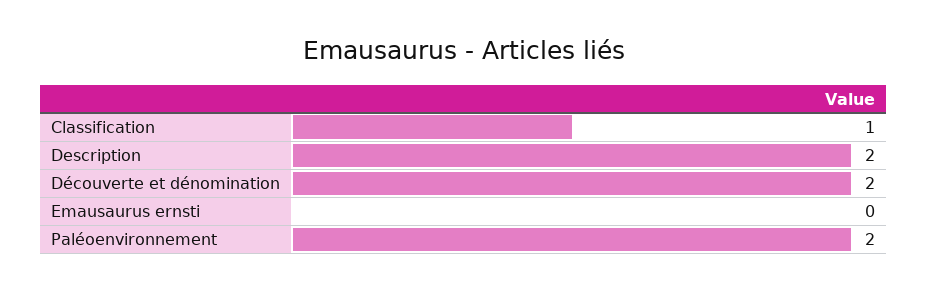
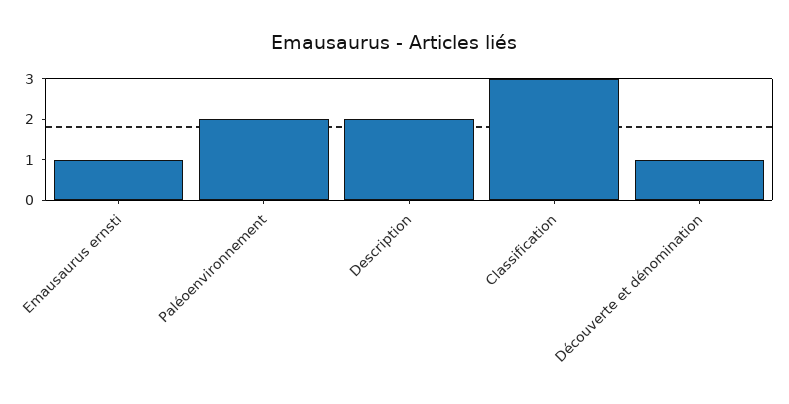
  {
-   "Classification": 1,
+   "Classification": 3,
    "Description": 2,
-   "Découverte et dénomination": 2,
+   "Découverte et dénomination": 1,
-   "Emausaurus ernsti": 0,
+   "Emausaurus ernsti": 1,
    "Paléoenvironnement": 2
  }

